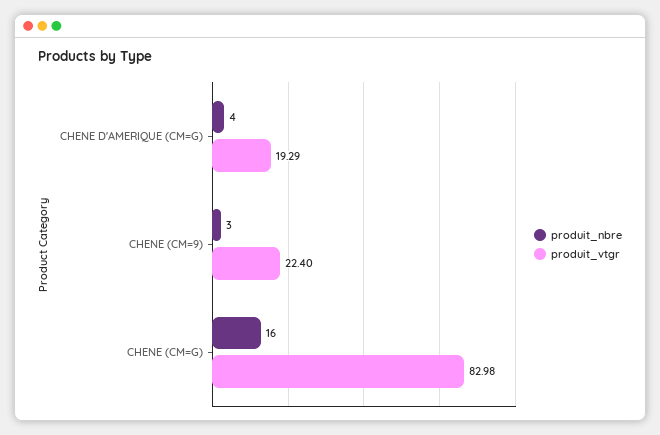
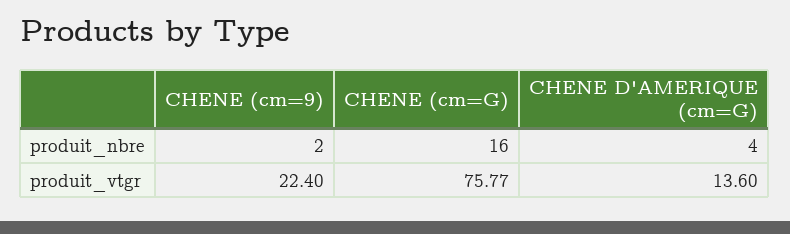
  {
    "produit_nbre": {
      "CHENE D'AMERIQUE (CM=G)": 4,
-     "CHENE (CM=9)": 3,
+     "CHENE (CM=9)": 2,
      "CHENE (CM=G)": 16
    },
    "produit_vtgr": {
-     "CHENE D'AMERIQUE (CM=G)": 19.29,
+     "CHENE D'AMERIQUE (CM=G)": 13.6,
      "CHENE (CM=9)": 22.4,
-     "CHENE (CM=G)": 82.98
+     "CHENE (CM=G)": 75.77
    }
  }

